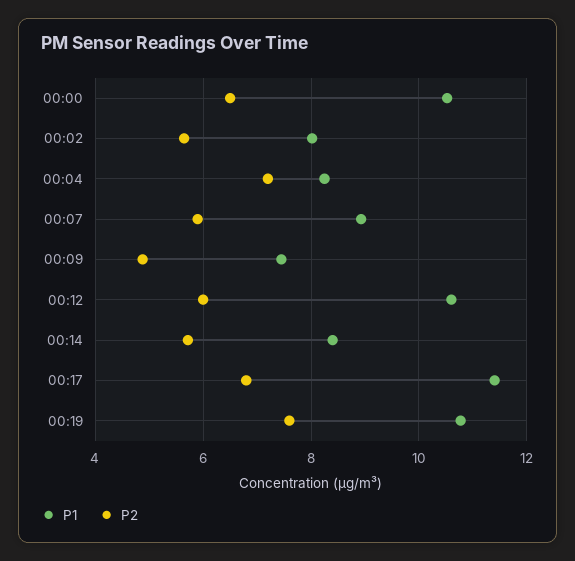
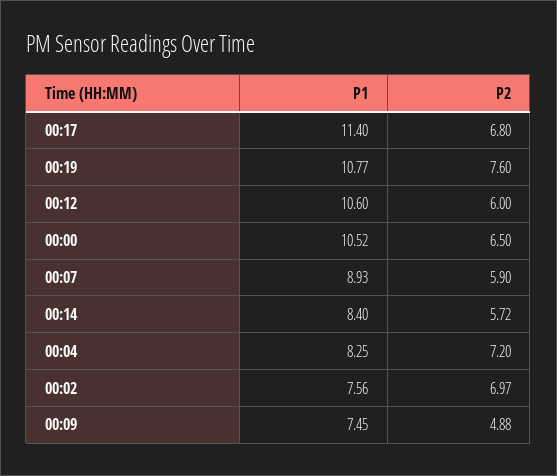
  {
    "P1": {
      "00:00": 10.52,
-     "00:02": 8,
+     "00:02": 7.56,
      "00:04": 8.25,
      "00:07": 8.93,
      "00:09": 7.45,
      "00:12": 10.6,
      "00:14": 8.4,
      "00:17": 11.4,
      "00:19": 10.77
    },
    "P2": {
      "00:00": 6.5,
-     "00:02": 5.6,
+     "00:02": 6.97,
      "00:04": 7.2,
      "00:07": 5.9,
      "00:09": 4.88,
      "00:12": 6,
      "00:14": 5.72,
      "00:17": 6.8,
      "00:19": 7.6
    }
  }

